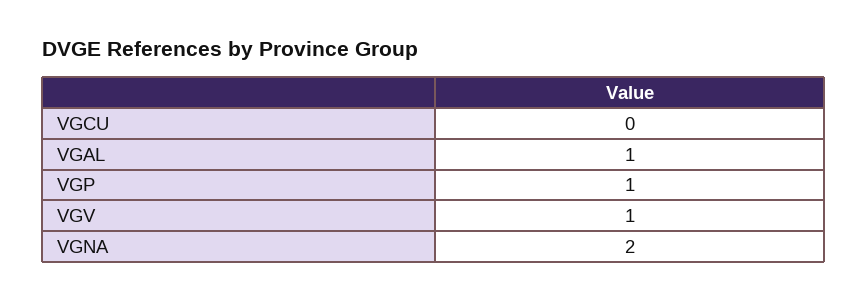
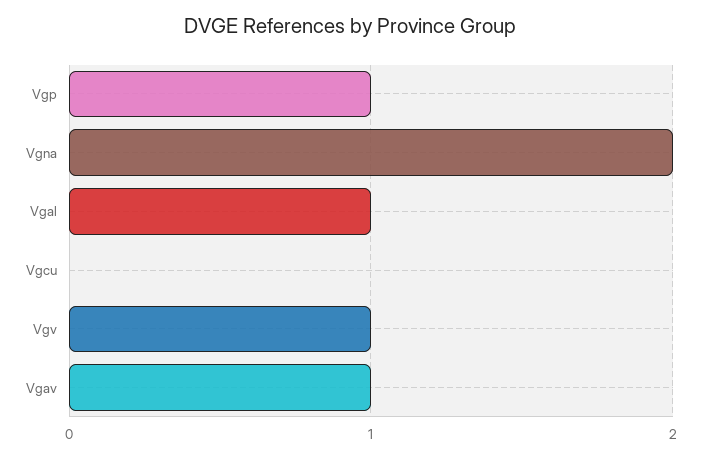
  {
    "VGCU": 0,
    "VGAL": 1,
    "VGP": 1,
    "VGV": 1,
-   "VGNA": 2
+   "VGNA": 2,
+   "Vgav": 1
  }

